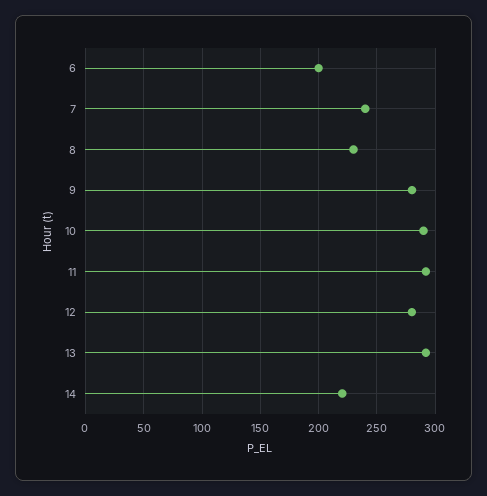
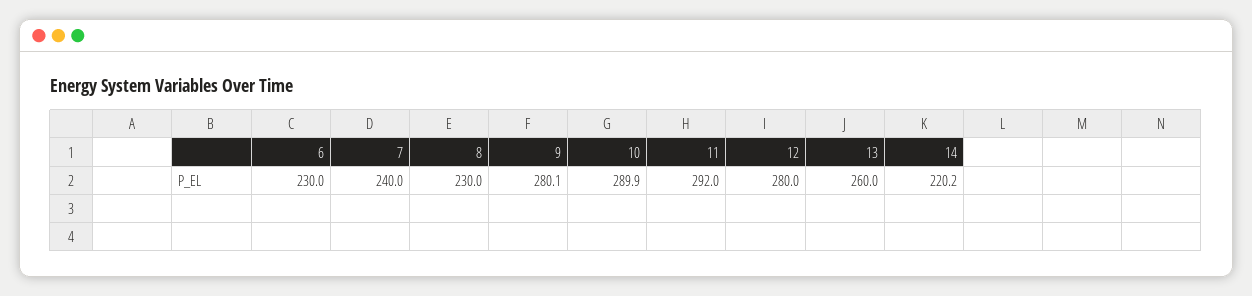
  {
-   "6": 200,
+   "6": 230,
    "7": 240,
    "8": 230,
    "9": 280.1,
    "10": 289.9,
    "11": 292,
    "12": 280,
-   "13": 290,
+   "13": 260,
    "14": 220.2
  }

